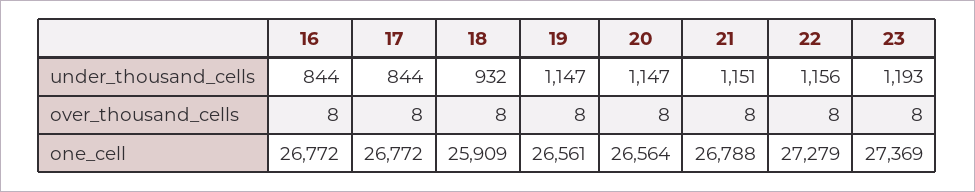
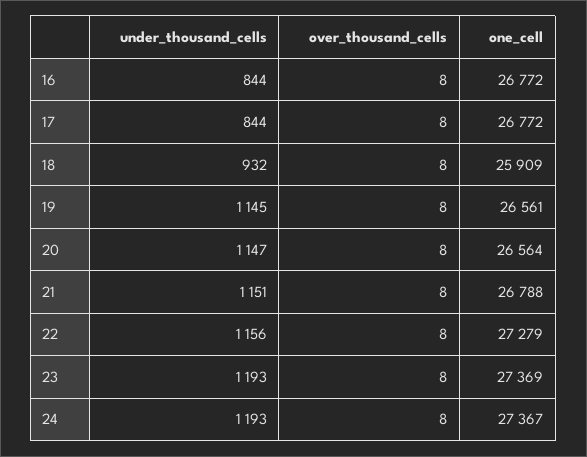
  {
    "16": {
      "under_thousand_cells": 844,
      "over_thousand_cells": 8,
      "one_cell": 26772
    },
    "17": {
      "under_thousand_cells": 844,
      "over_thousand_cells": 8,
      "one_cell": 26772
    },
    "18": {
      "under_thousand_cells": 932,
      "over_thousand_cells": 8,
      "one_cell": 25909
    },
    "19": {
-     "under_thousand_cells": 1147,
+     "under_thousand_cells": 1145,
      "over_thousand_cells": 8,
      "one_cell": 26561
    },
    "20": {
      "under_thousand_cells": 1147,
      "over_thousand_cells": 8,
      "one_cell": 26564
    },
    "21": {
      "under_thousand_cells": 1151,
      "over_thousand_cells": 8,
      "one_cell": 26788
    },
    "22": {
      "under_thousand_cells": 1156,
      "over_thousand_cells": 8,
      "one_cell": 27279
    },
    "23": {
      "under_thousand_cells": 1193,
      "over_thousand_cells": 8,
      "one_cell": 27369
-   }
+   },
+   "24": {
+     "under_thousand_cells": 1193,
+     "over_thousand_cells": 8,
+     "one_cell": 27367
+   }
  }

